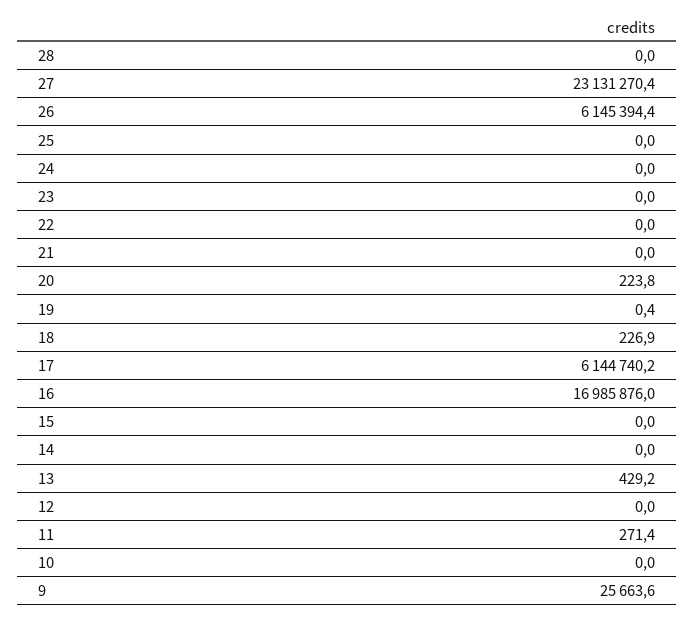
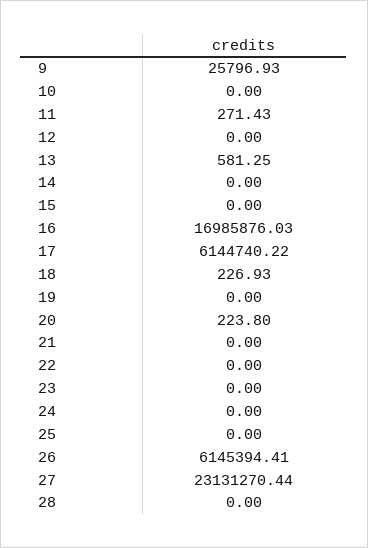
  {
    "28": 0,
    "27": 23131270.44,
    "26": 6145394.41,
    "25": 0,
    "24": 0,
    "23": 0,
    "22": 0,
    "21": 0,
    "20": 223.8,
-   "19": 0.4,
+   "19": 0,
    "18": 226.93,
    "17": 6144740.22,
    "16": 16985876.03,
    "15": 0,
    "14": 0,
-   "13": 429.2,
+   "13": 581.25,
    "12": 0,
    "11": 271.43,
    "10": 0,
-   "9": 25663.6
+   "9": 25796.93
  }

